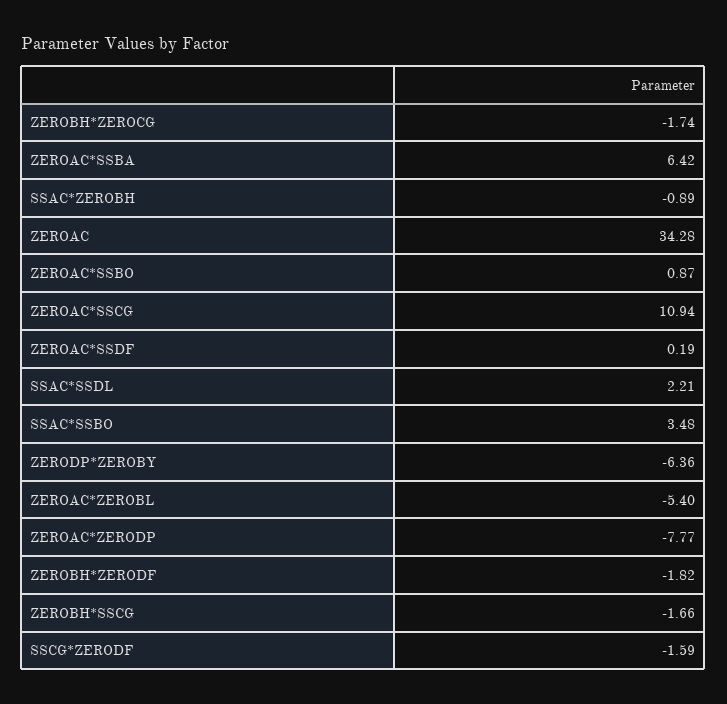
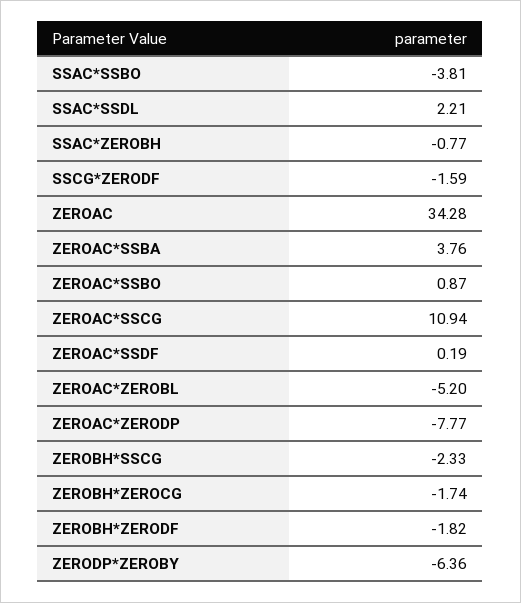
  {
    "ZEROBH*ZEROCG": -1.74,
-   "ZEROAC*SSBA": 6.42,
+   "ZEROAC*SSBA": 3.76,
-   "SSAC*ZEROBH": -0.89,
+   "SSAC*ZEROBH": -0.77,
    "ZEROAC": 34.28,
    "ZEROAC*SSBO": 0.87,
    "ZEROAC*SSCG": 10.94,
    "ZEROAC*SSDF": 0.19,
    "SSAC*SSDL": 2.21,
-   "SSAC*SSBO": 3.48,
+   "SSAC*SSBO": -3.81,
    "ZERODP*ZEROBY": -6.36,
-   "ZEROAC*ZEROBL": -5.4,
+   "ZEROAC*ZEROBL": -5.2,
    "ZEROAC*ZERODP": -7.77,
    "ZEROBH*ZERODF": -1.82,
-   "ZEROBH*SSCG": -1.66,
+   "ZEROBH*SSCG": -2.33,
    "SSCG*ZERODF": -1.59
  }

